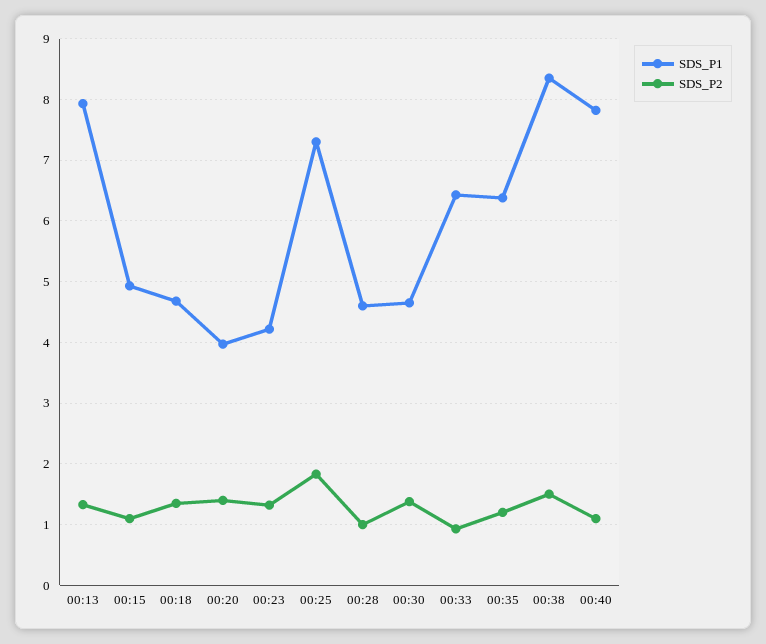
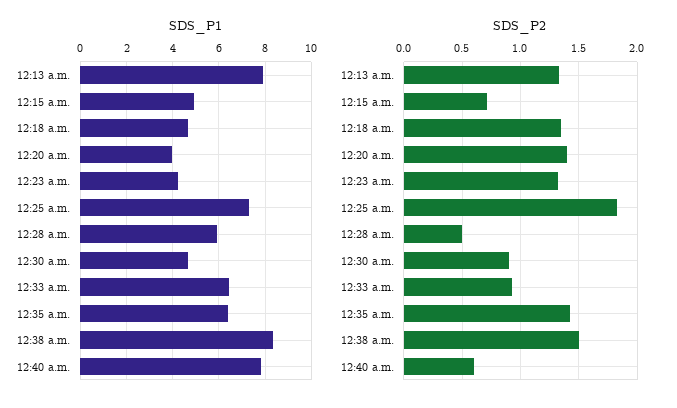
  {
    "SDS_P1": {
      "00:13": 7.9,
      "00:15": 4.9,
      "00:18": 4.7,
      "00:20": 4,
      "00:23": 4.2,
      "00:25": 7.3,
-     "00:28": 4.6,
+     "00:28": 6,
      "00:30": 4.7,
      "00:33": 6.4,
      "00:35": 6.4,
      "00:38": 8.4,
      "00:40": 7.8
    },
    "SDS_P2": {
      "00:13": 1.3,
-     "00:15": 1.1,
+     "00:15": 0.7,
      "00:18": 1.4,
      "00:20": 1.4,
      "00:23": 1.3,
      "00:25": 1.8,
-     "00:28": 1,
+     "00:28": 0.5,
-     "00:30": 1.4,
+     "00:30": 0.9,
      "00:33": 0.9,
-     "00:35": 1.2,
+     "00:35": 1.4,
      "00:38": 1.5,
-     "00:40": 1.1
+     "00:40": 0.6
    }
  }

